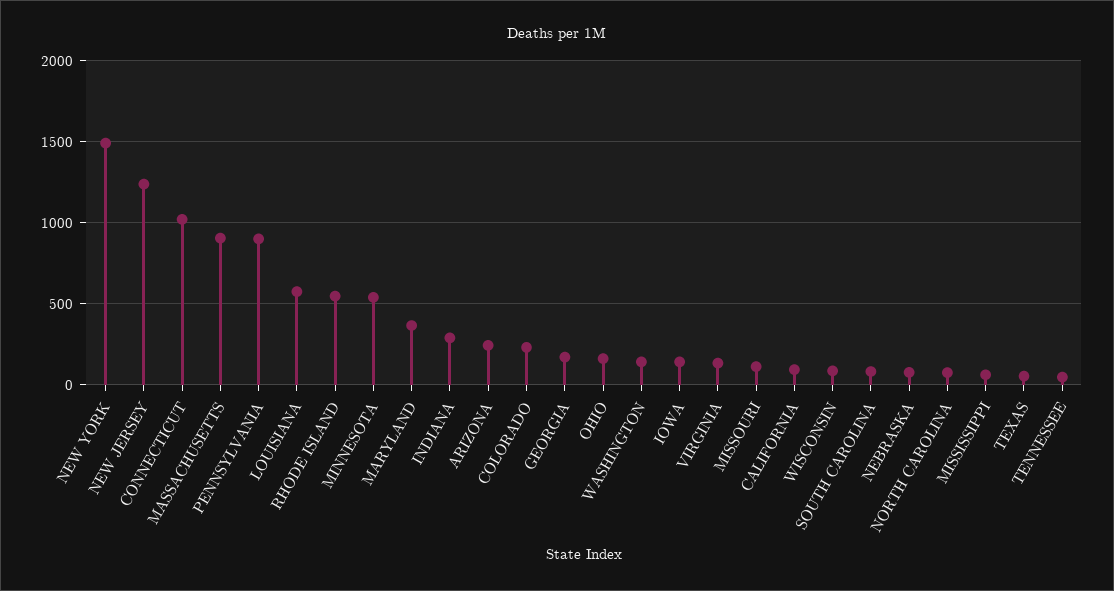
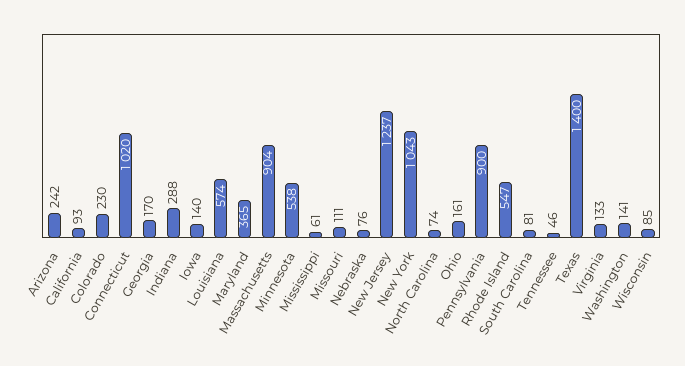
  {
-   "NEW YORK": 1500,
+   "NEW YORK": 1043,
    "NEW JERSEY": 1237,
    "CONNECTICUT": 1020,
    "MASSACHUSETTS": 904,
    "PENNSYLVANIA": 900,
    "LOUISIANA": 574,
    "RHODE ISLAND": 547,
    "MINNESOTA": 538,
    "MARYLAND": 365,
    "INDIANA": 288,
    "ARIZONA": 242,
    "COLORADO": 230,
    "GEORGIA": 170,
    "OHIO": 161,
    "WASHINGTON": 141,
    "IOWA": 140,
    "VIRGINIA": 133,
    "MISSOURI": 111,
    "CALIFORNIA": 93,
    "WISCONSIN": 85,
    "SOUTH CAROLINA": 81,
    "NEBRASKA": 76,
    "NORTH CAROLINA": 74,
    "MISSISSIPPI": 61,
-   "TEXAS": 50,
+   "TEXAS": 1400,
    "TENNESSEE": 46
  }

